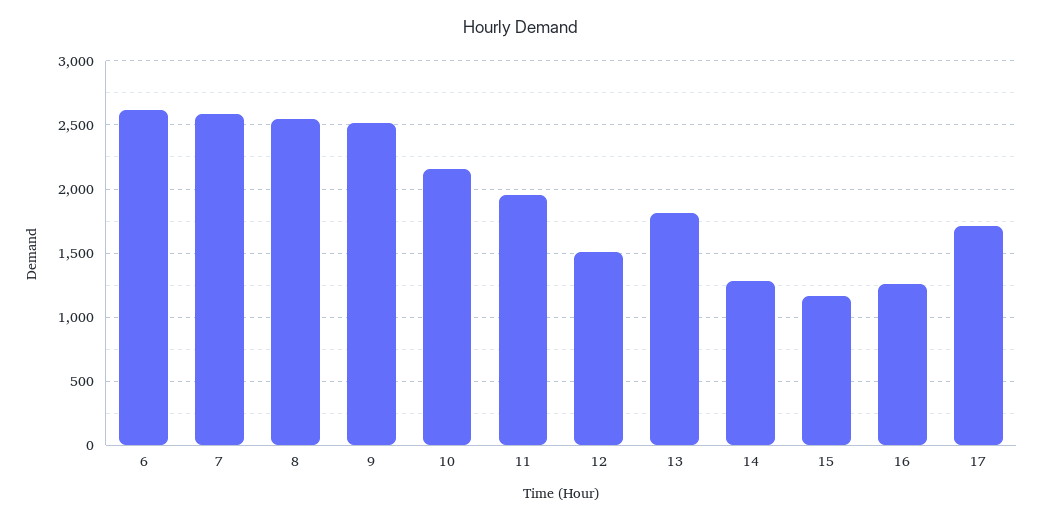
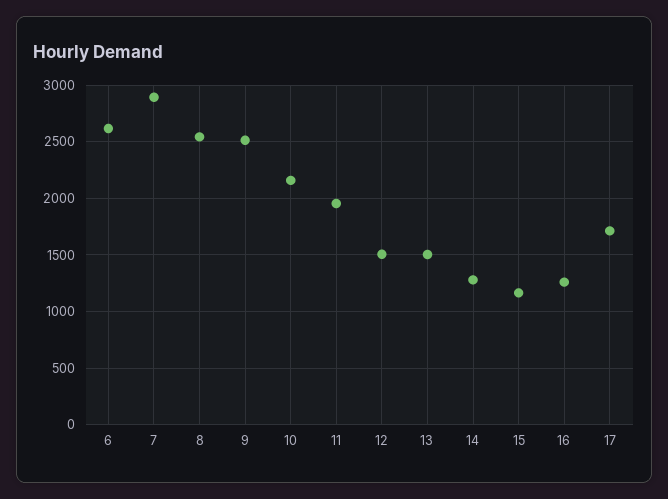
  {
    "6": 2600,
-   "7": 2600,
+   "7": 2900,
    "8": 2550,
    "9": 2500,
    "10": 2150,
    "11": 1950,
    "12": 1500,
-   "13": 1800,
+   "13": 1500,
    "14": 1300,
    "15": 1150,
    "16": 1250,
    "17": 1700
  }

